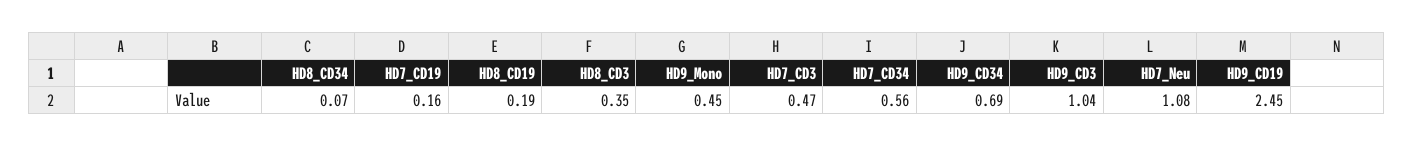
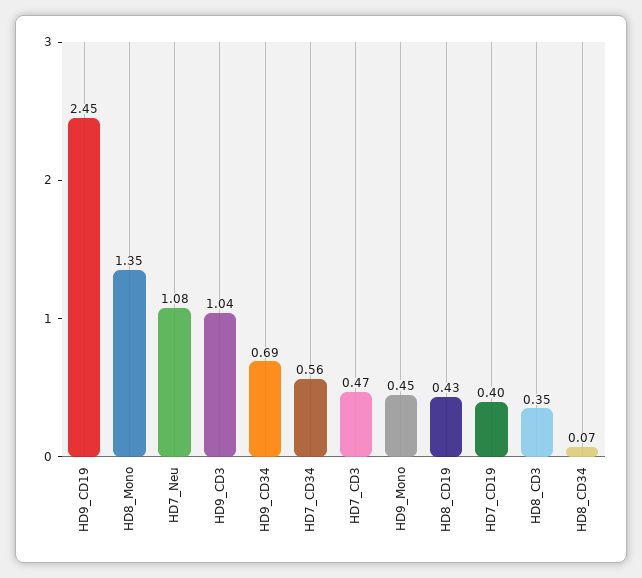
  {
    "HD8_CD34": 0.07,
-   "HD7_CD19": 0.16,
+   "HD7_CD19": 0.4,
-   "HD8_CD19": 0.19,
+   "HD8_CD19": 0.43,
    "HD8_CD3": 0.35,
    "HD9_Mono": 0.45,
    "HD7_CD3": 0.47,
    "HD7_CD34": 0.56,
    "HD9_CD34": 0.69,
    "HD9_CD3": 1.04,
    "HD7_Neu": 1.08,
-   "HD9_CD19": 2.45
+   "HD9_CD19": 2.45,
+   "HD8_Mono": 1.35
  }

